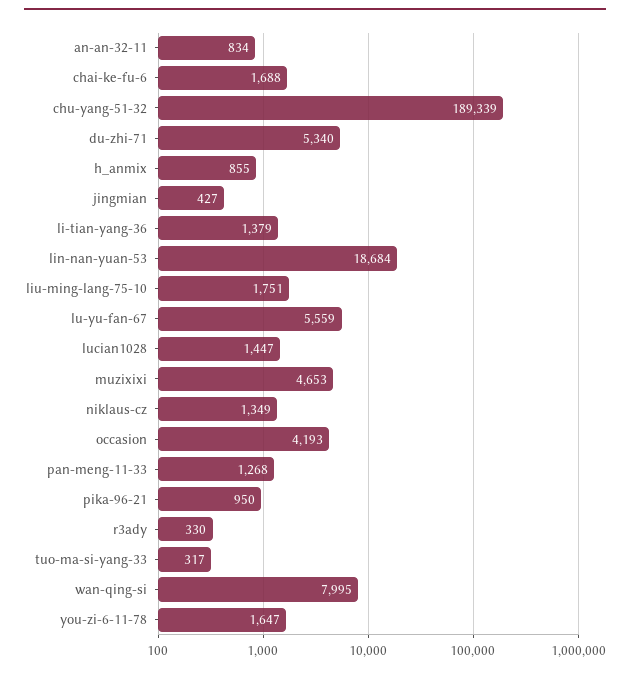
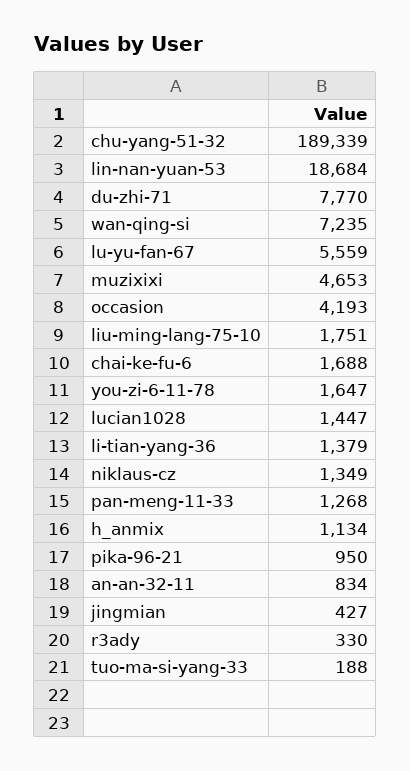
  {
    "an-an-32-11": 834,
    "chai-ke-fu-6": 1688,
    "chu-yang-51-32": 189339,
-   "du-zhi-71": 5340,
+   "du-zhi-71": 7770,
-   "h_anmix": 855,
+   "h_anmix": 1134,
    "jingmian": 427,
    "li-tian-yang-36": 1379,
    "lin-nan-yuan-53": 18684,
    "liu-ming-lang-75-10": 1751,
    "lu-yu-fan-67": 5559,
    "lucian1028": 1447,
    "muzixixi": 4653,
    "niklaus-cz": 1349,
    "occasion": 4193,
    "pan-meng-11-33": 1268,
    "pika-96-21": 950,
    "r3ady": 330,
-   "tuo-ma-si-yang-33": 317,
+   "tuo-ma-si-yang-33": 188,
-   "wan-qing-si": 7995,
+   "wan-qing-si": 7235,
    "you-zi-6-11-78": 1647
  }

